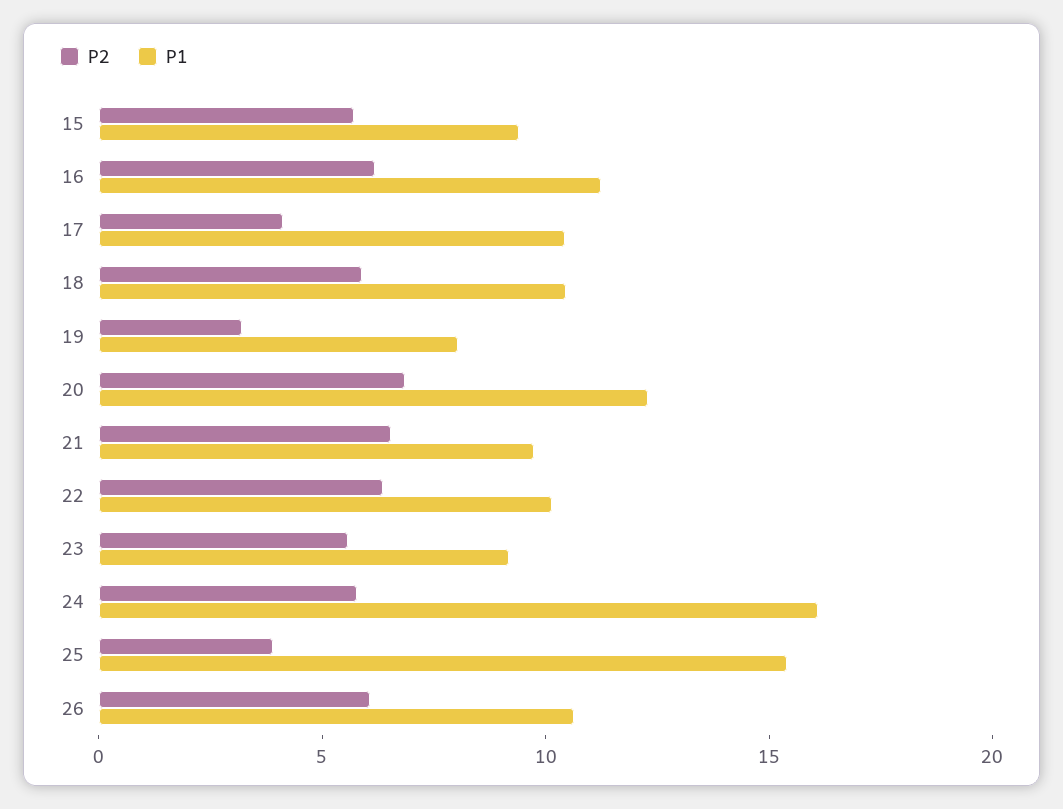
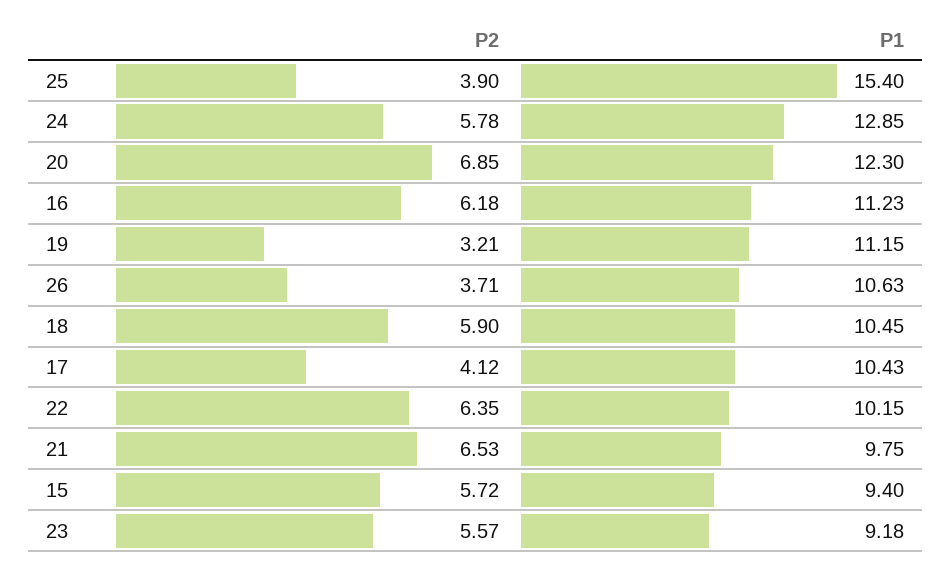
  {
    "P2": {
      "15": 5.72,
      "16": 6.18,
      "17": 4.12,
      "18": 5.9,
      "19": 3.21,
      "20": 6.85,
      "21": 6.53,
      "22": 6.35,
      "23": 5.57,
      "24": 5.78,
      "25": 3.9,
-     "26": 6
+     "26": 3.71
    },
    "P1": {
      "15": 9.4,
      "16": 11.23,
      "17": 10.43,
      "18": 10.45,
-     "19": 8,
+     "19": 11.15,
      "20": 12.3,
      "21": 9.75,
      "22": 10.15,
      "23": 9.18,
-     "24": 16,
+     "24": 12.85,
      "25": 15.4,
      "26": 10.63
    }
  }

